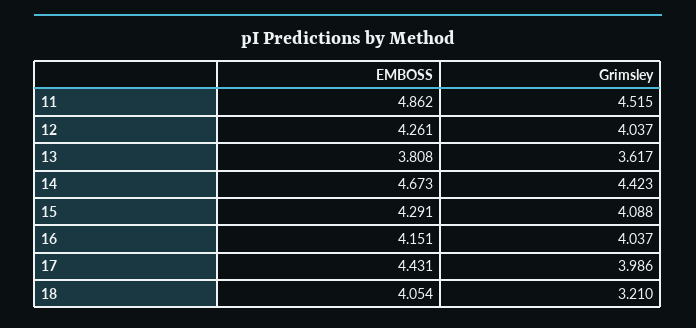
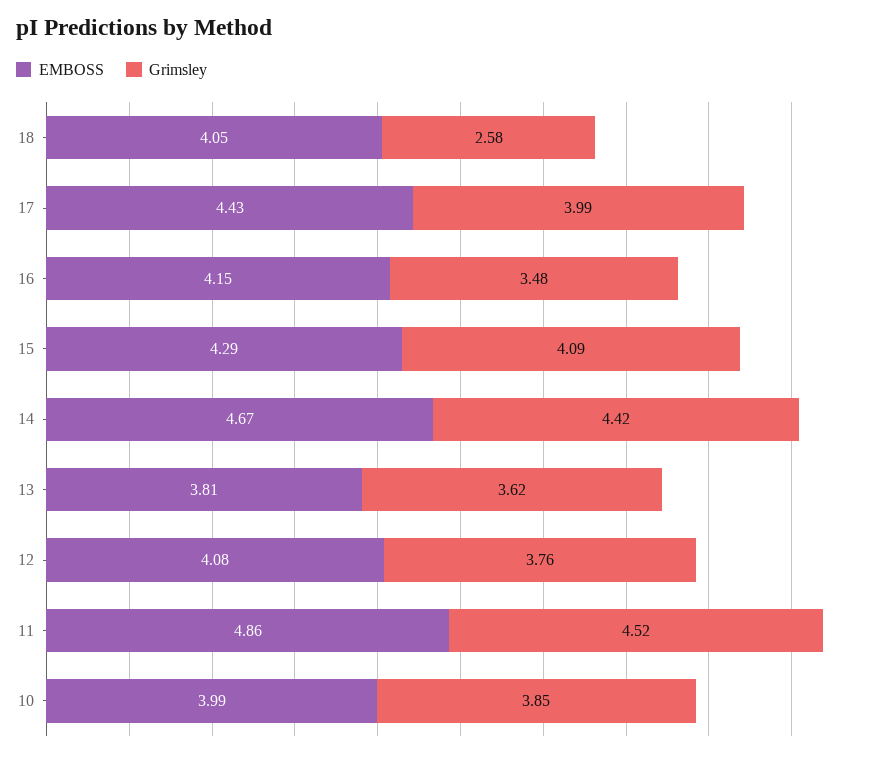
  {
    "EMBOSS": {
      "11": 4.862,
-     "12": 4.261,
+     "12": 4.08,
      "13": 3.808,
      "14": 4.673,
      "15": 4.291,
      "16": 4.151,
      "17": 4.431,
-     "18": 4.054
+     "18": 4.054,
+     "10": 3.99
    },
    "Grimsley": {
      "11": 4.515,
-     "12": 4.037,
+     "12": 3.76,
      "13": 3.617,
      "14": 4.423,
      "15": 4.088,
-     "16": 4.037,
+     "16": 3.48,
      "17": 3.986,
-     "18": 3.21
+     "18": 2.58,
+     "10": 3.85
    }
  }

